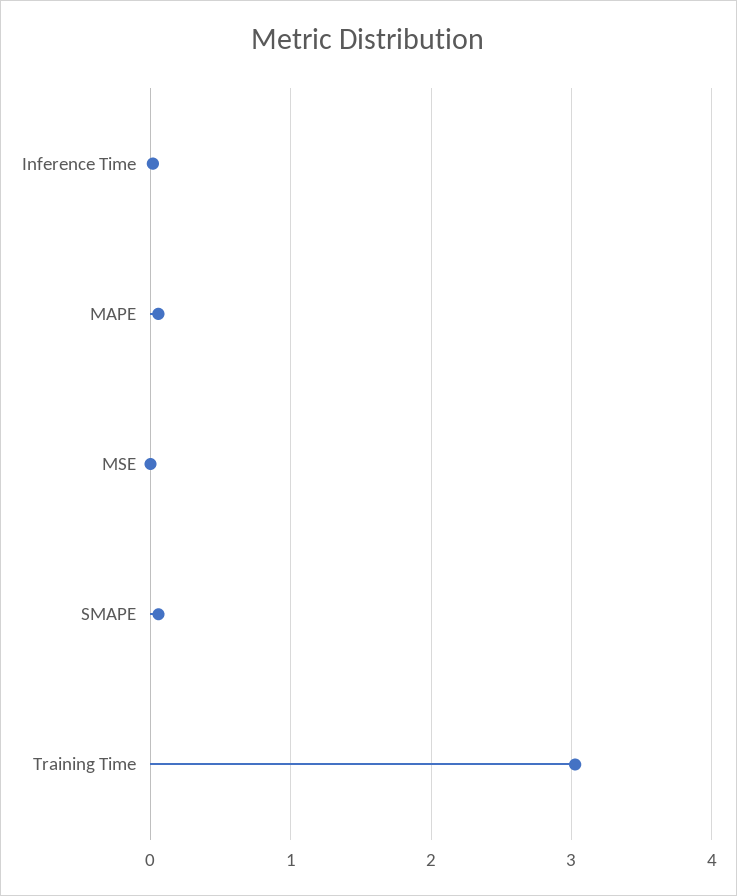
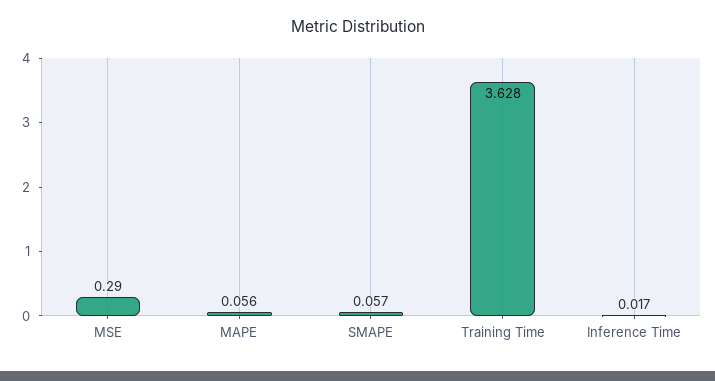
  {
    "Inference Time": 0.017,
    "MAPE": 0.056,
-   "MSE": 0,
+   "MSE": 0.29,
    "SMAPE": 0.057,
-   "Training Time": 3
+   "Training Time": 3.628
  }

